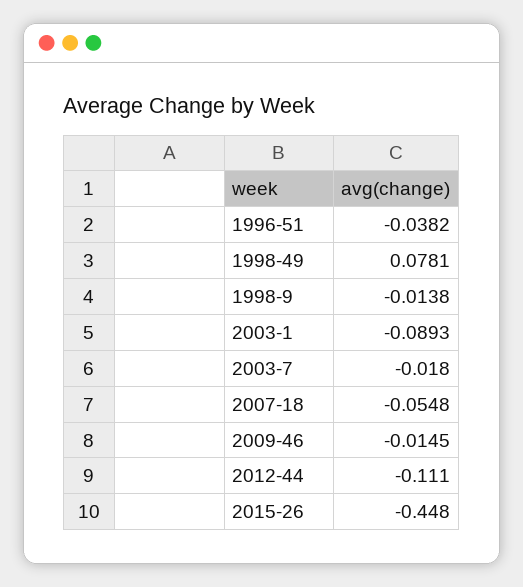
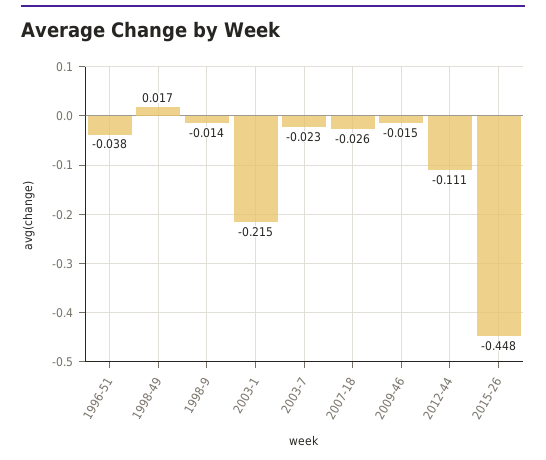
  {
    "1996-51": -0.0382,
-   "1998-49": 0.0781,
+   "1998-49": 0.017,
    "1998-9": -0.0138,
-   "2003-1": -0.0893,
+   "2003-1": -0.215,
-   "2003-7": -0.018,
+   "2003-7": -0.023,
-   "2007-18": -0.0548,
+   "2007-18": -0.026,
    "2009-46": -0.0145,
    "2012-44": -0.111,
    "2015-26": -0.448
  }

